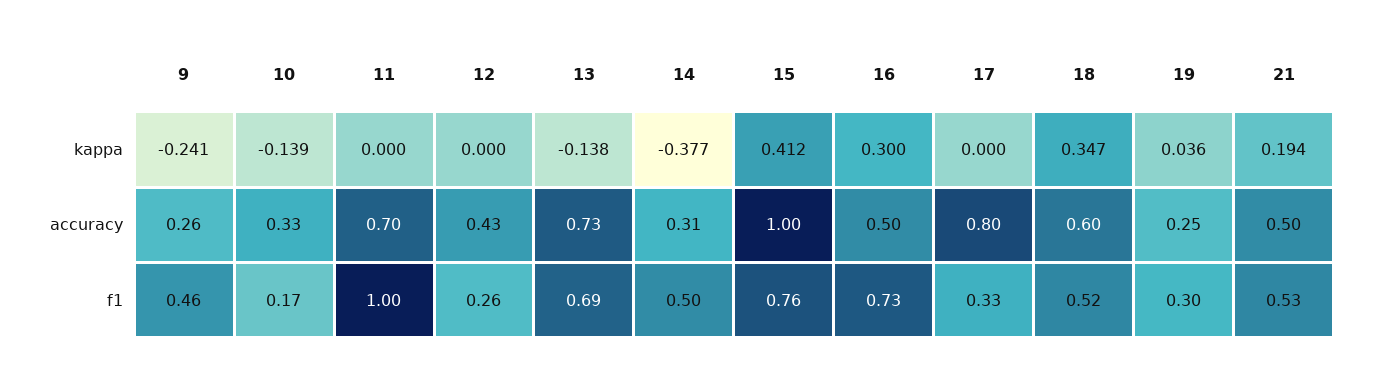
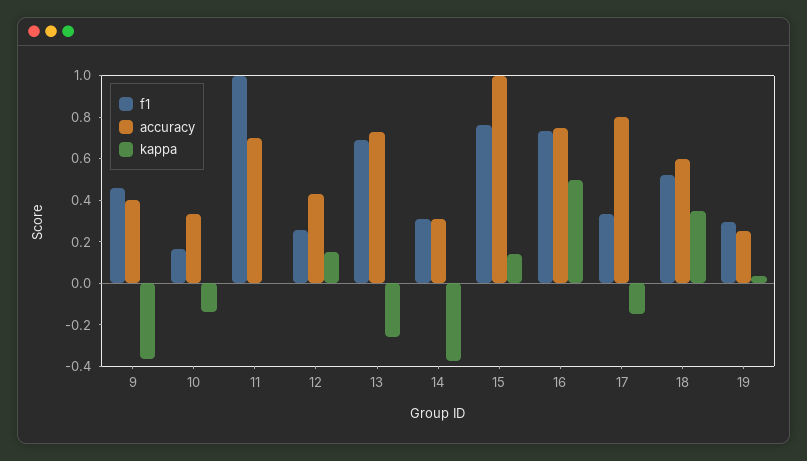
  {
    "kappa": {
-     "9": -0.241,
+     "9": -0.35,
      "10": -0.139,
      "11": 0,
-     "12": 0,
+     "12": 0.15,
-     "13": -0.138,
+     "13": -0.25,
      "14": -0.377,
-     "15": 0.412,
+     "15": 0.15,
-     "16": 0.3,
+     "16": 0.5,
-     "17": 0,
+     "17": -0.15,
      "18": 0.347,
-     "19": 0.036,
+     "19": 0.036
-     "21": 0.194
    },
    "accuracy": {
-     "9": 0.26,
+     "9": 0.4,
      "10": 0.33,
      "11": 0.7,
      "12": 0.43,
      "13": 0.73,
      "14": 0.31,
      "15": 1,
-     "16": 0.5,
+     "16": 0.75,
      "17": 0.8,
      "18": 0.6,
-     "19": 0.25,
+     "19": 0.25
-     "21": 0.5
    },
    "f1": {
      "9": 0.46,
      "10": 0.17,
      "11": 1,
      "12": 0.26,
      "13": 0.69,
-     "14": 0.5,
+     "14": 0.3,
      "15": 0.76,
      "16": 0.73,
      "17": 0.33,
      "18": 0.52,
-     "19": 0.3,
+     "19": 0.3
-     "21": 0.53
    }
  }

